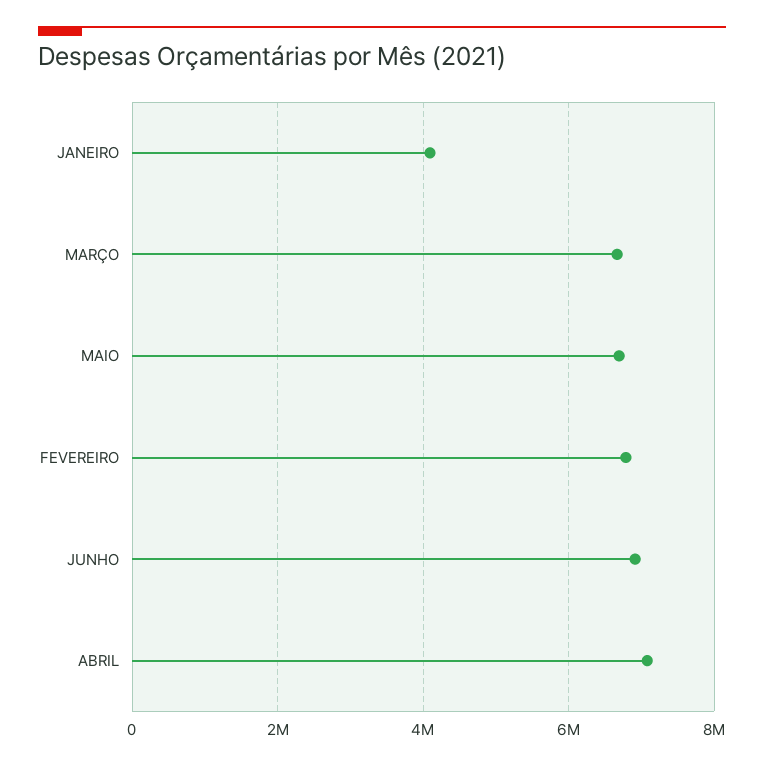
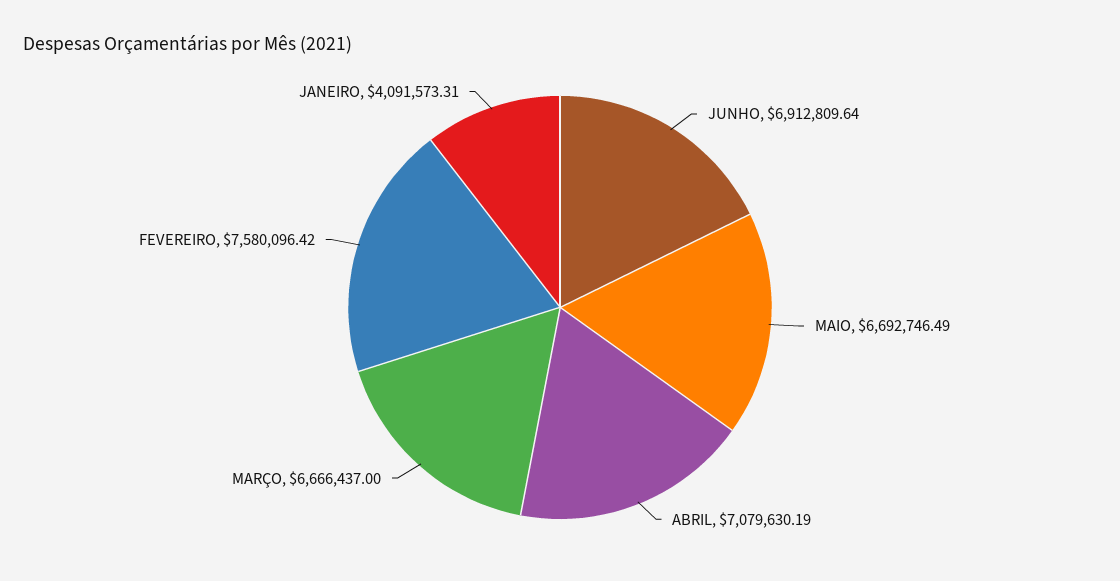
  {
    "JANEIRO": 4091573.31,
    "MARÇO": 6666437,
    "MAIO": 6692746.49,
-   "FEVEREIRO": 6800000,
+   "FEVEREIRO": 7580096.42,
    "JUNHO": 6912809.64,
    "ABRIL": 7079630.19
  }

